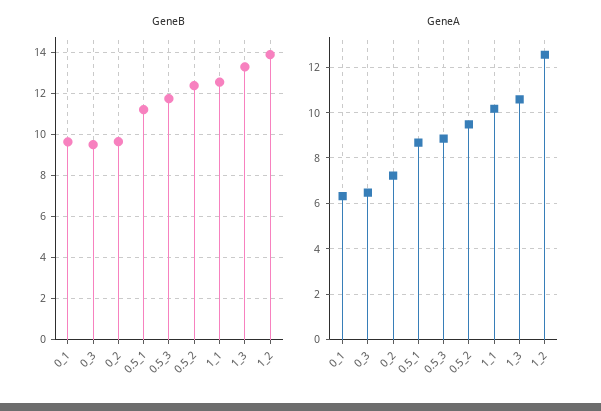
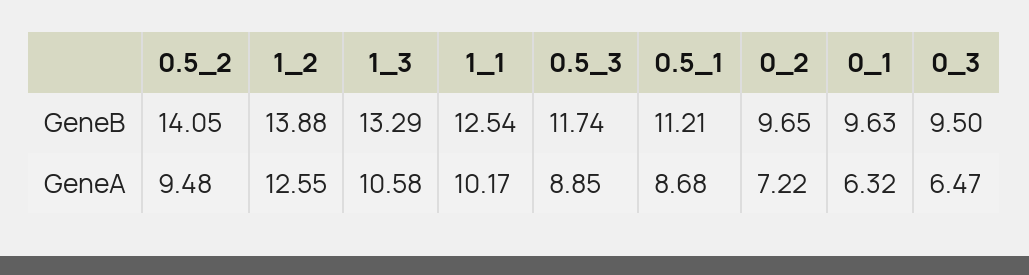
  {
    "GeneB": {
      "0_1": 9.63,
      "0_3": 9.5,
      "0_2": 9.65,
      "0.5_1": 11.21,
      "0.5_3": 11.74,
-     "0.5_2": 12.5,
+     "0.5_2": 14.05,
      "1_1": 12.54,
      "1_3": 13.29,
      "1_2": 13.88
    },
    "GeneA": {
      "0_1": 6.32,
      "0_3": 6.47,
      "0_2": 7.22,
      "0.5_1": 8.68,
      "0.5_3": 8.85,
      "0.5_2": 9.48,
      "1_1": 10.17,
      "1_3": 10.58,
      "1_2": 12.55
    }
  }

